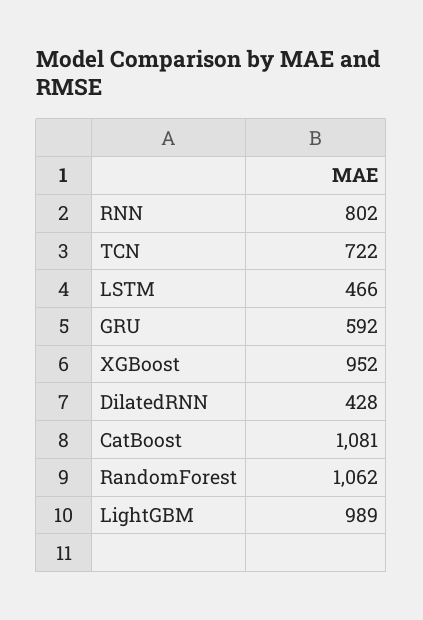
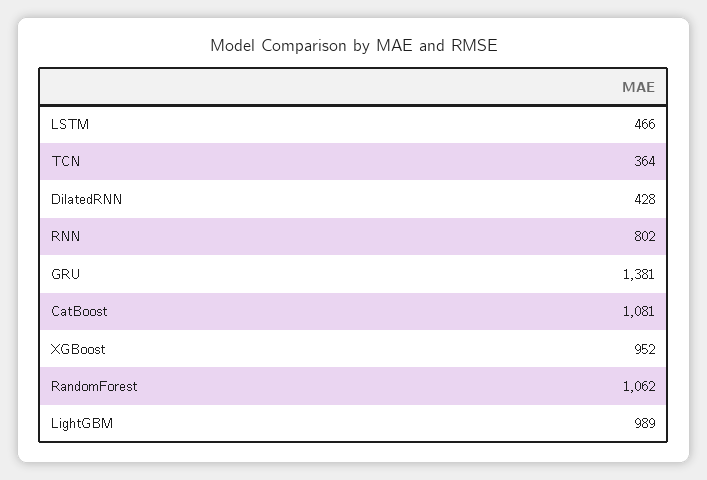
  {
    "RNN": 802,
-   "TCN": 722,
+   "TCN": 364,
    "LSTM": 466,
-   "GRU": 592,
+   "GRU": 1381,
    "XGBoost": 952,
    "DilatedRNN": 428,
    "CatBoost": 1081,
    "RandomForest": 1062,
    "LightGBM": 989
  }

